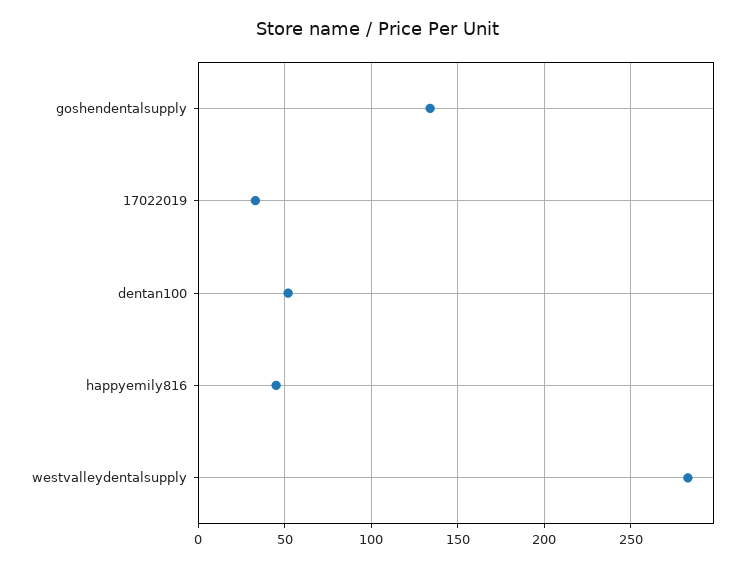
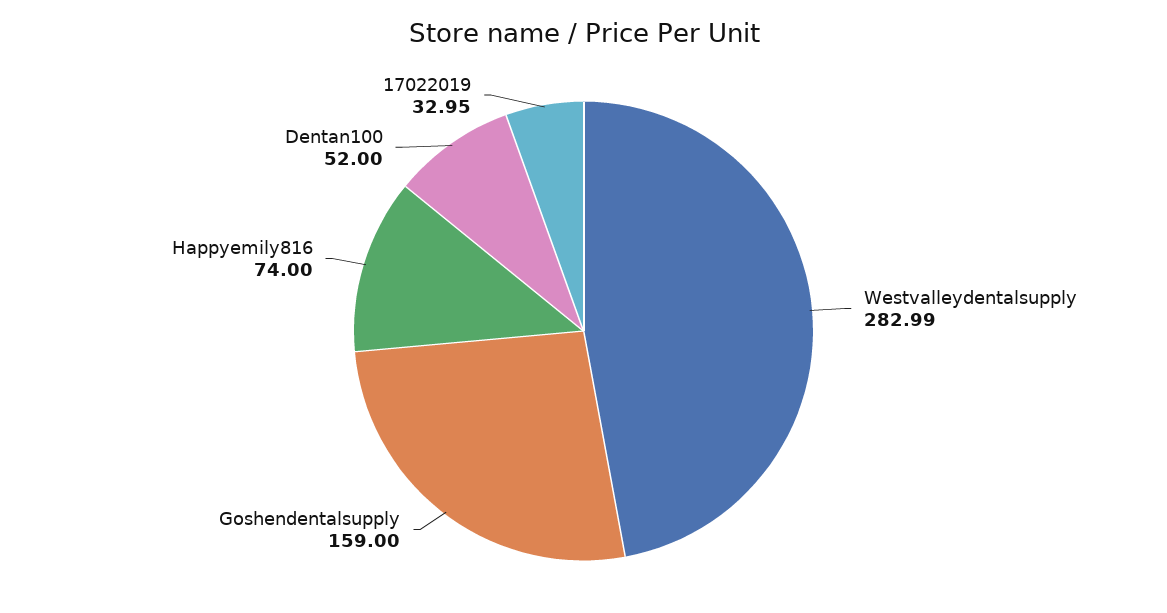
  {
-   "goshendentalsupply": 135,
+   "goshendentalsupply": 159,
    "17022019": 32.95,
    "dentan100": 52,
-   "happyemily816": 45,
+   "happyemily816": 74,
    "westvalleydentalsupply": 282.99
  }

